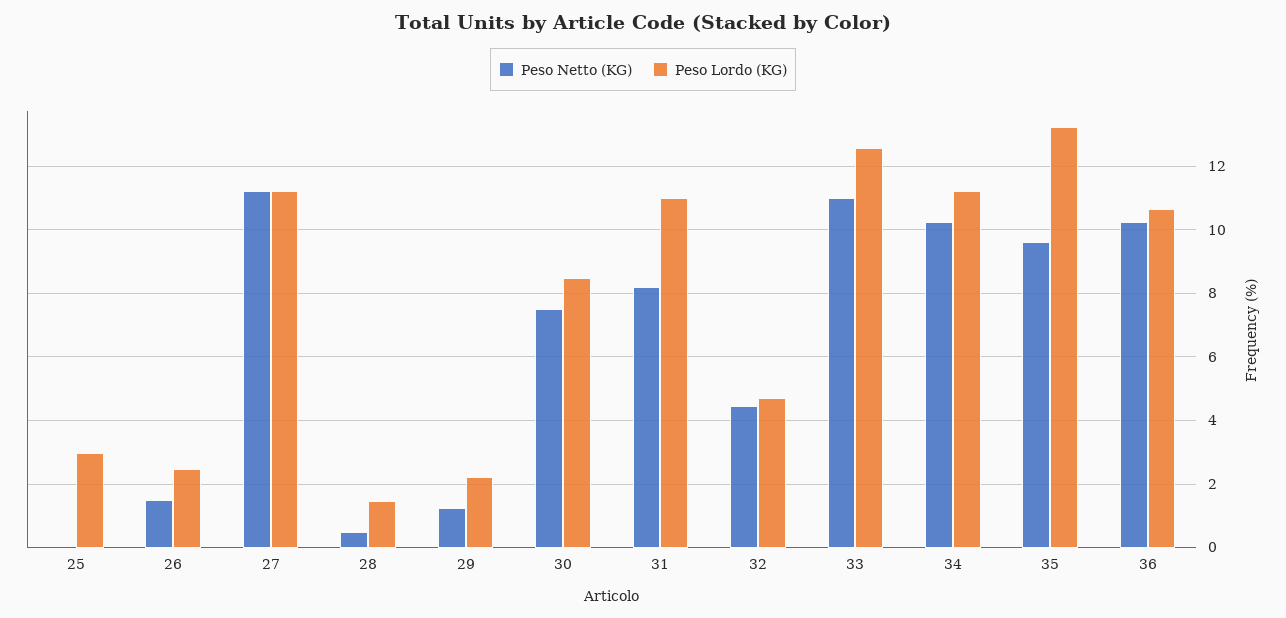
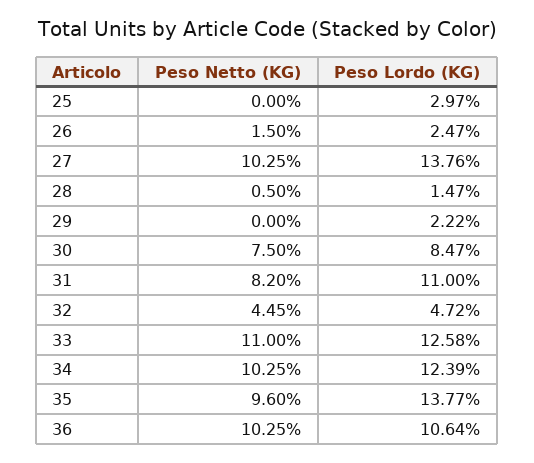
  {
    "Peso Netto (KG)": {
      "25": 0,
      "26": 1.5,
-     "27": 11.2,
+     "27": 10.25,
      "28": 0.5,
-     "29": 1.2,
+     "29": 0,
      "30": 7.5,
      "31": 8.2,
      "32": 4.45,
      "33": 11,
      "34": 10.25,
      "35": 9.6,
      "36": 10.25
    },
    "Peso Lordo (KG)": {
      "25": 2.97,
      "26": 2.47,
-     "27": 11.2,
+     "27": 13.76,
      "28": 1.47,
      "29": 2.22,
      "30": 8.47,
      "31": 11,
      "32": 4.72,
      "33": 12.58,
-     "34": 11.2,
+     "34": 12.39,
-     "35": 13.2,
+     "35": 13.77,
      "36": 10.64
    }
  }

